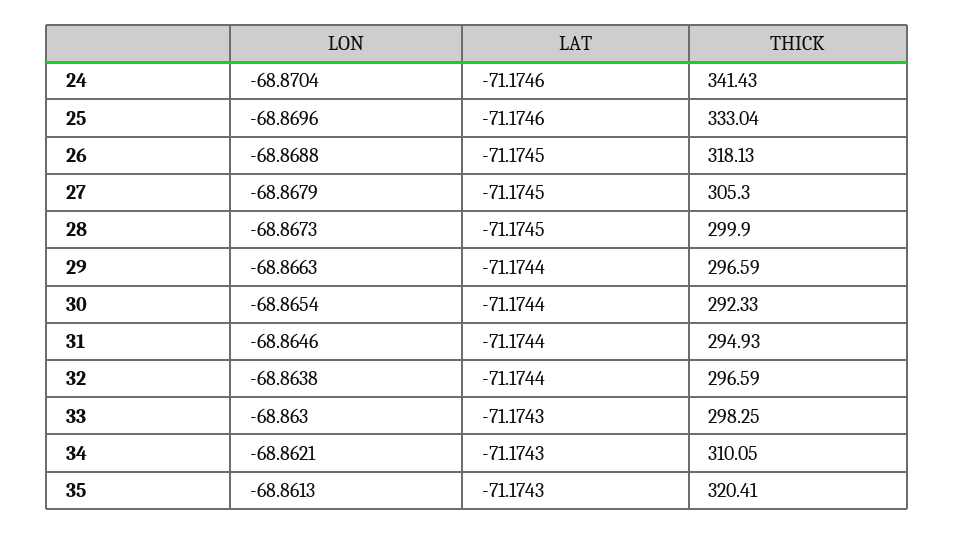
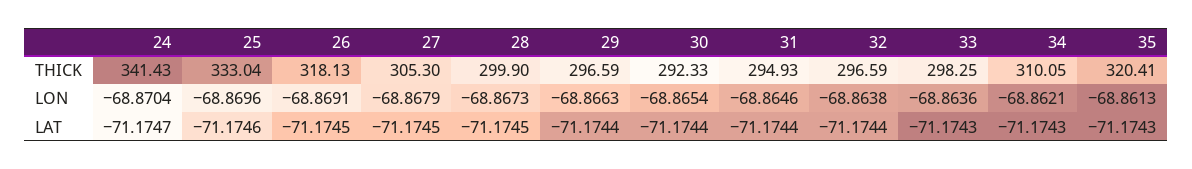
  {
    "LON": {
      "24": -68.8704,
      "25": -68.8696,
-     "26": -68.8688,
+     "26": -68.8691,
      "27": -68.8679,
      "28": -68.8673,
      "29": -68.8663,
      "30": -68.8654,
      "31": -68.8646,
      "32": -68.8638,
-     "33": -68.863,
+     "33": -68.8636,
      "34": -68.8621,
      "35": -68.8613
    },
    "LAT": {
-     "24": -71.1746,
+     "24": -71.1747,
      "25": -71.1746,
      "26": -71.1745,
      "27": -71.1745,
      "28": -71.1745,
      "29": -71.1744,
      "30": -71.1744,
      "31": -71.1744,
      "32": -71.1744,
      "33": -71.1743,
      "34": -71.1743,
      "35": -71.1743
    },
    "THICK": {
      "24": 341.43,
      "25": 333.04,
      "26": 318.13,
      "27": 305.3,
      "28": 299.9,
      "29": 296.59,
      "30": 292.33,
      "31": 294.93,
      "32": 296.59,
      "33": 298.25,
      "34": 310.05,
      "35": 320.41
    }
  }

